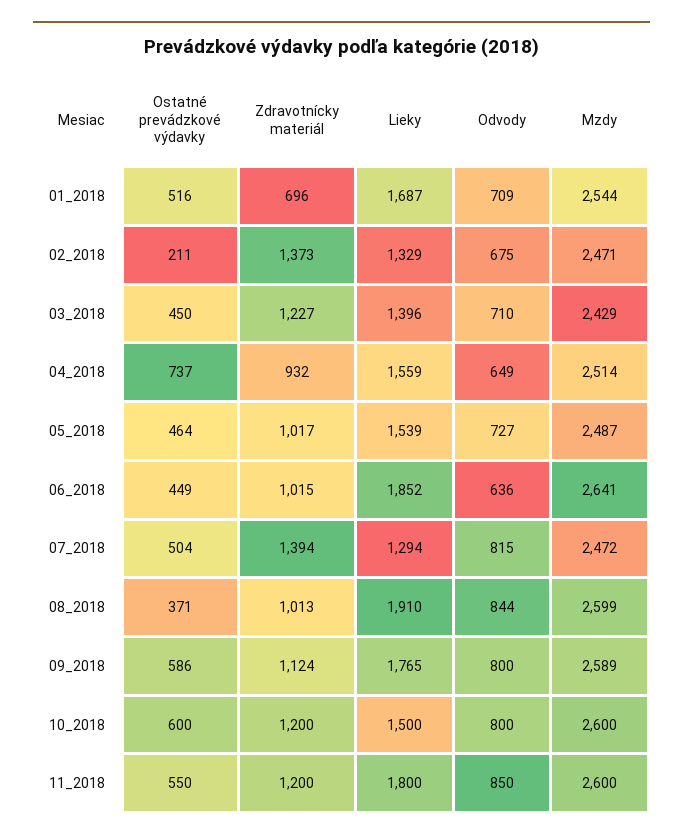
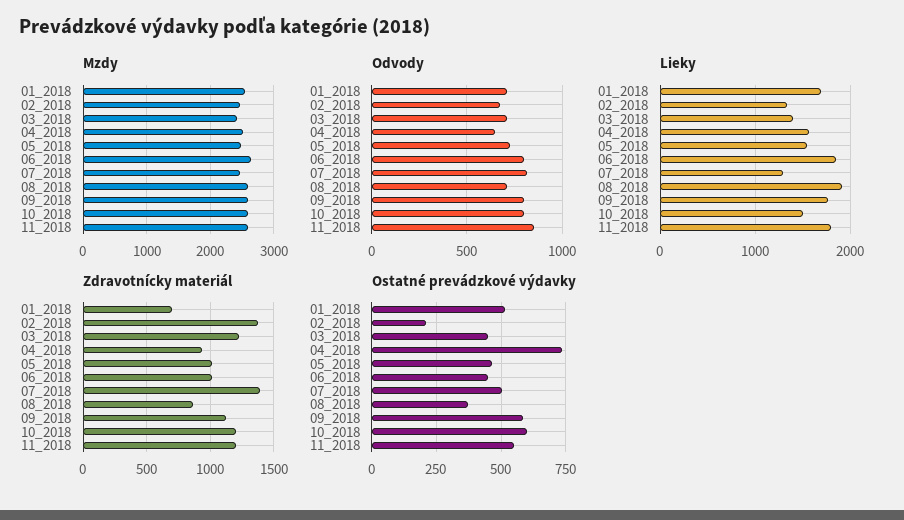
  {
    "Ostatné prevádzkové výdavky": {
      "01_2018": 516,
      "02_2018": 211,
      "03_2018": 450,
      "04_2018": 737,
      "05_2018": 464,
      "06_2018": 449,
      "07_2018": 504,
      "08_2018": 371,
      "09_2018": 586,
      "10_2018": 600,
      "11_2018": 550
    },
    "Zdravotnícky materiál": {
      "01_2018": 696,
      "02_2018": 1373,
      "03_2018": 1227,
      "04_2018": 932,
      "05_2018": 1017,
      "06_2018": 1015,
      "07_2018": 1394,
-     "08_2018": 1013,
+     "08_2018": 850,
      "09_2018": 1124,
      "10_2018": 1200,
      "11_2018": 1200
    },
    "Lieky": {
      "01_2018": 1687,
      "02_2018": 1329,
      "03_2018": 1396,
      "04_2018": 1559,
      "05_2018": 1539,
      "06_2018": 1852,
      "07_2018": 1294,
      "08_2018": 1910,
      "09_2018": 1765,
      "10_2018": 1500,
      "11_2018": 1800
    },
    "Odvody": {
      "01_2018": 709,
      "02_2018": 675,
      "03_2018": 710,
      "04_2018": 649,
      "05_2018": 727,
-     "06_2018": 636,
+     "06_2018": 800,
      "07_2018": 815,
-     "08_2018": 844,
+     "08_2018": 700,
      "09_2018": 800,
      "10_2018": 800,
      "11_2018": 850
    },
    "Mzdy": {
      "01_2018": 2544,
      "02_2018": 2471,
      "03_2018": 2429,
      "04_2018": 2514,
      "05_2018": 2487,
      "06_2018": 2641,
      "07_2018": 2472,
      "08_2018": 2599,
      "09_2018": 2589,
      "10_2018": 2600,
      "11_2018": 2600
    }
  }

